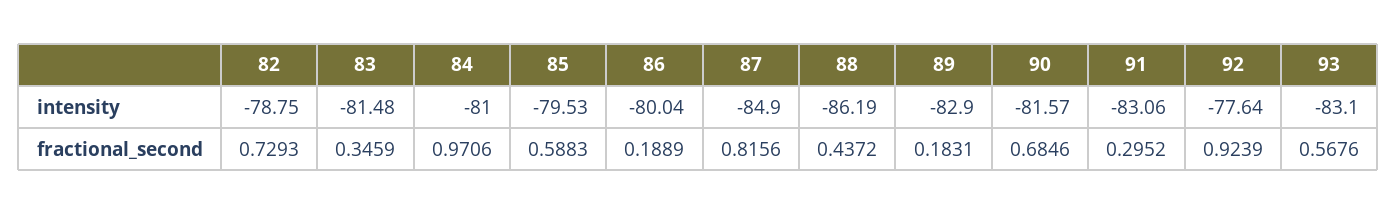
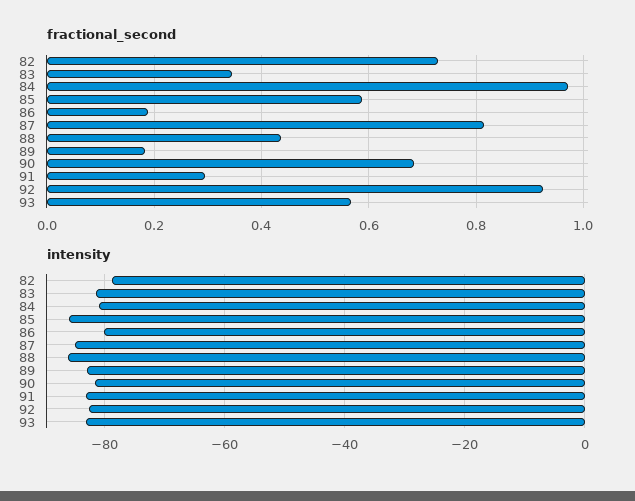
  {
    "intensity": {
      "82": -78.75,
      "83": -81.48,
      "84": -81,
-     "85": -79.53,
+     "85": -86,
      "86": -80.04,
      "87": -84.9,
      "88": -86.19,
      "89": -82.9,
      "90": -81.57,
      "91": -83.06,
-     "92": -77.64,
+     "92": -82,
      "93": -83.1
    },
    "fractional_second": {
      "82": 0.7293,
      "83": 0.3459,
      "84": 0.9706,
      "85": 0.5883,
      "86": 0.1889,
      "87": 0.8156,
      "88": 0.4372,
      "89": 0.1831,
      "90": 0.6846,
      "91": 0.2952,
      "92": 0.9239,
      "93": 0.5676
    }
  }

